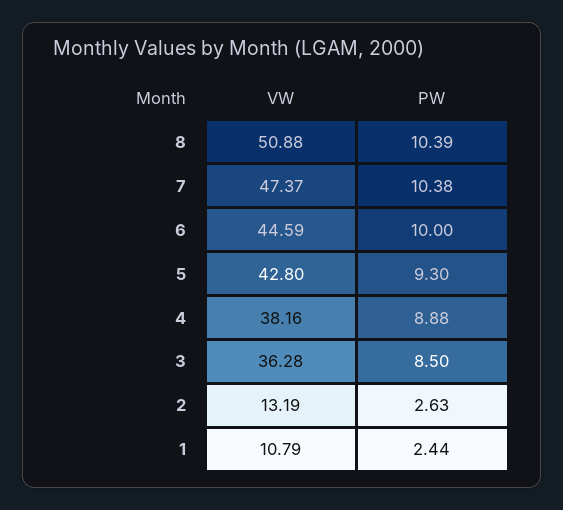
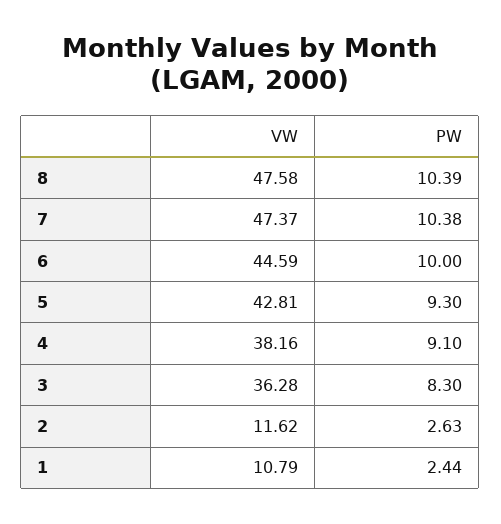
  {
    "VW": {
-     "8": 50.88,
+     "8": 47.58,
      "7": 47.37,
      "6": 44.59,
-     "5": 42.8,
+     "5": 42.81,
      "4": 38.16,
      "3": 36.28,
-     "2": 13.19,
+     "2": 11.62,
      "1": 10.79
    },
    "PW": {
      "8": 10.39,
      "7": 10.38,
      "6": 10,
      "5": 9.3,
-     "4": 8.88,
+     "4": 9.1,
-     "3": 8.5,
+     "3": 8.3,
      "2": 2.63,
      "1": 2.44
    }
  }

